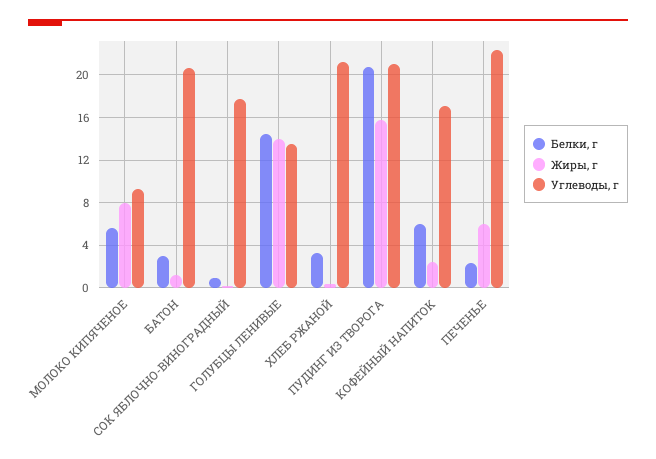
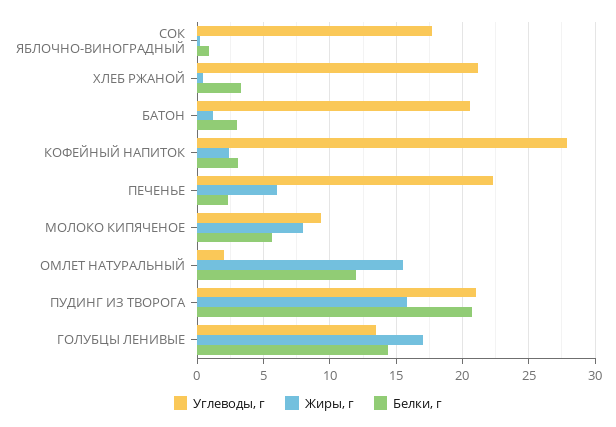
  {
    "Белки, г": {
      "МОЛОКО КИПЯЧЕНОЕ": 5.5,
      "БАТОН": 3,
      "СОК ЯБЛОЧНО-ВИНОГРАДНЫЙ": 1,
      "ГОЛУБЦЫ ЛЕНИВЫЕ": 14.5,
      "ХЛЕБ РЖАНОЙ": 3.5,
      "ПУДИНГ ИЗ ТВОРОГА": 20.5,
-     "КОФЕЙНЫЙ НАПИТОК": 6,
+     "КОФЕЙНЫЙ НАПИТОК": 3,
-     "ПЕЧЕНЬЕ": 2.5
+     "ПЕЧЕНЬЕ": 2.5,
+     "ОМЛЕТ НАТУРАЛЬНЫЙ": 12
    },
    "Жиры, г": {
      "МОЛОКО КИПЯЧЕНОЕ": 8,
      "БАТОН": 1,
      "СОК ЯБЛОЧНО-ВИНОГРАДНЫЙ": 0,
-     "ГОЛУБЦЫ ЛЕНИВЫЕ": 14,
+     "ГОЛУБЦЫ ЛЕНИВЫЕ": 17,
      "ХЛЕБ РЖАНОЙ": 0.5,
      "ПУДИНГ ИЗ ТВОРОГА": 16,
      "КОФЕЙНЫЙ НАПИТОК": 2.5,
-     "ПЕЧЕНЬЕ": 6
+     "ПЕЧЕНЬЕ": 6,
+     "ОМЛЕТ НАТУРАЛЬНЫЙ": 15.5
    },
    "Углеводы, г": {
      "МОЛОКО КИПЯЧЕНОЕ": 9.5,
      "БАТОН": 20.5,
      "СОК ЯБЛОЧНО-ВИНОГРАДНЫЙ": 17.5,
      "ГОЛУБЦЫ ЛЕНИВЫЕ": 13.5,
      "ХЛЕБ РЖАНОЙ": 21,
      "ПУДИНГ ИЗ ТВОРОГА": 21,
-     "КОФЕЙНЫЙ НАПИТОК": 17,
+     "КОФЕЙНЫЙ НАПИТОК": 28,
-     "ПЕЧЕНЬЕ": 22.5
+     "ПЕЧЕНЬЕ": 22.5,
+     "ОМЛЕТ НАТУРАЛЬНЫЙ": 2
    }
  }

